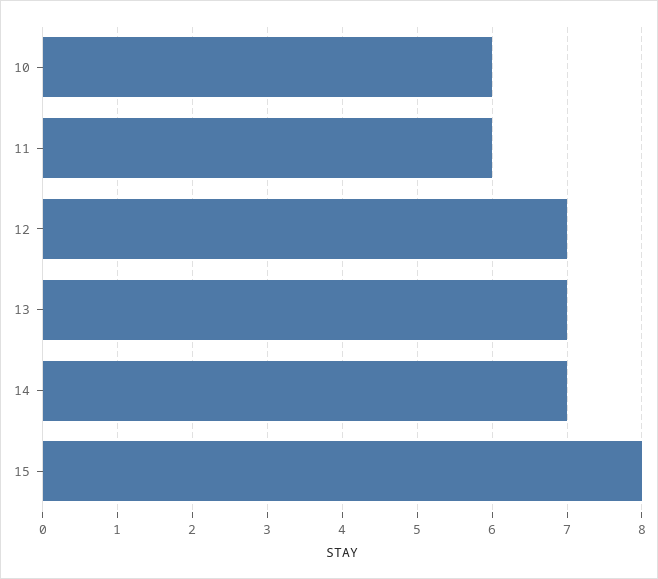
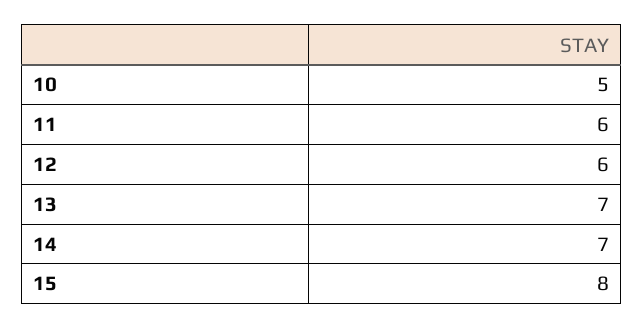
  {
-   "10": 6,
+   "10": 5,
    "11": 6,
-   "12": 7,
+   "12": 6,
    "13": 7,
    "14": 7,
    "15": 8
  }

